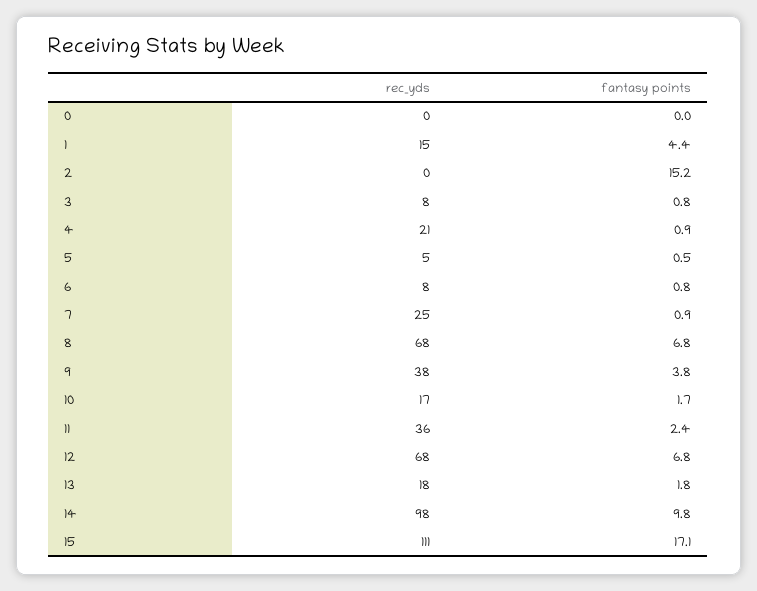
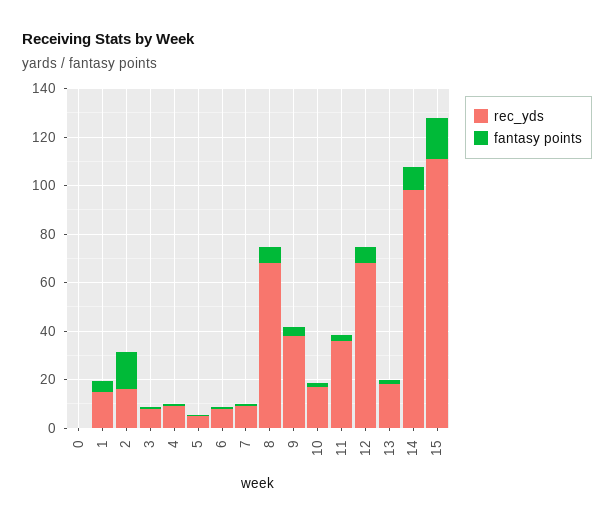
  {
    "rec_yds": {
      "0": 0,
      "1": 15,
-     "2": 0,
+     "2": 15,
      "3": 8,
-     "4": 21,
+     "4": 10,
      "5": 5,
      "6": 8,
-     "7": 25,
+     "7": 10,
      "8": 68,
      "9": 38,
      "10": 17,
      "11": 36,
      "12": 68,
      "13": 18,
      "14": 98,
      "15": 111
    },
    "fantasy points": {
      "0": 0,
      "1": 4.4,
      "2": 15.2,
      "3": 0.8,
      "4": 0.9,
      "5": 0.5,
      "6": 0.8,
      "7": 0.9,
      "8": 6.8,
      "9": 3.8,
      "10": 1.7,
      "11": 2.4,
      "12": 6.8,
      "13": 1.8,
      "14": 9.8,
      "15": 17.1
    }
  }

